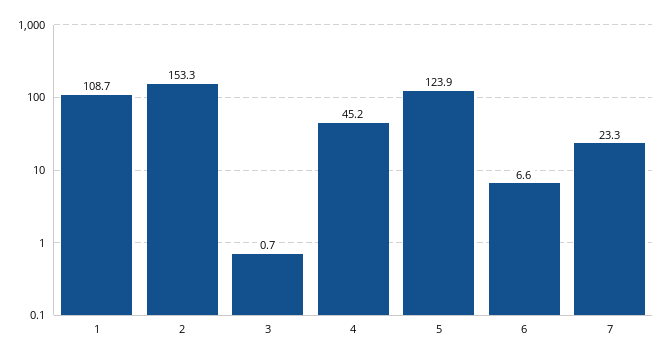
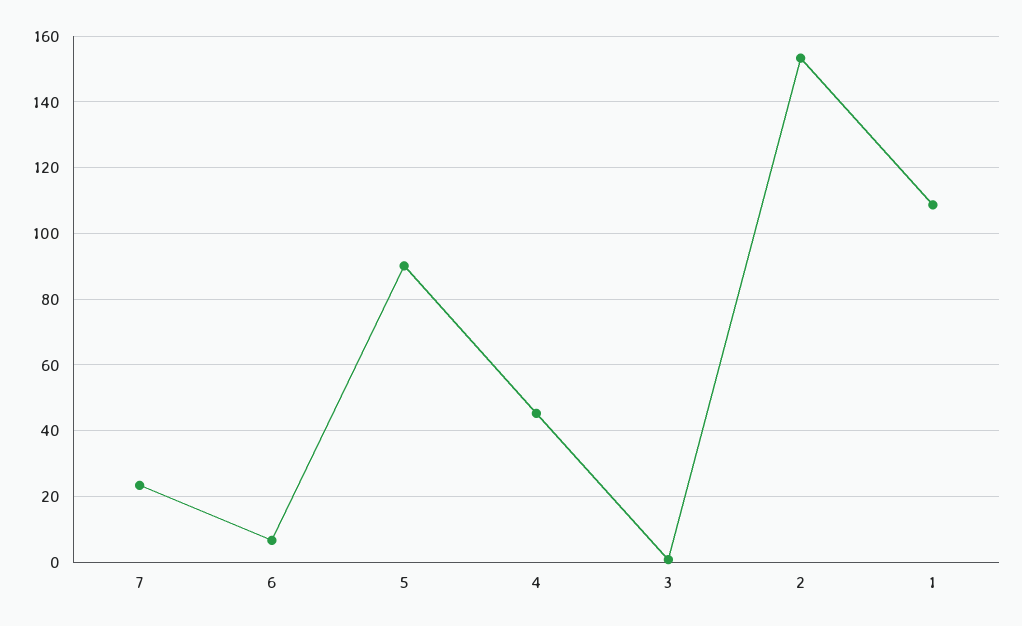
  {
    "1": 108.7,
    "2": 153.3,
    "3": 0.7,
    "4": 45.2,
-   "5": 123.9,
+   "5": 90,
    "6": 6.6,
    "7": 23.3
  }

